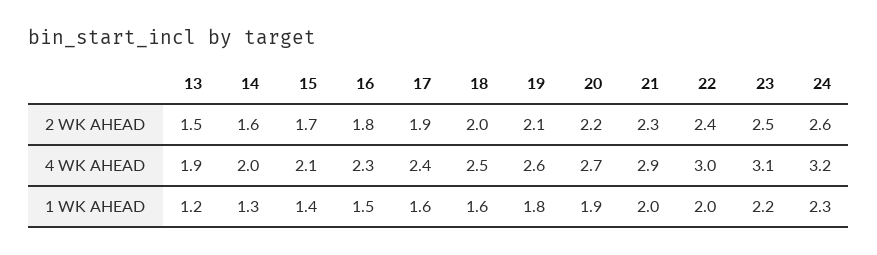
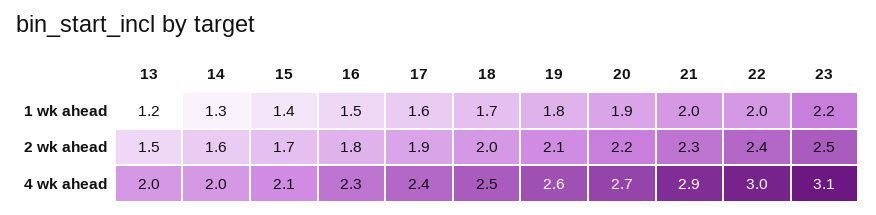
  {
    "13": {
      "2 WK AHEAD": 1.5,
-     "4 WK AHEAD": 1.9,
+     "4 WK AHEAD": 2,
      "1 WK AHEAD": 1.2
    },
    "14": {
      "2 WK AHEAD": 1.6,
      "4 WK AHEAD": 2,
      "1 WK AHEAD": 1.3
    },
    "15": {
      "2 WK AHEAD": 1.7,
      "4 WK AHEAD": 2.1,
      "1 WK AHEAD": 1.4
    },
    "16": {
      "2 WK AHEAD": 1.8,
      "4 WK AHEAD": 2.3,
      "1 WK AHEAD": 1.5
    },
    "17": {
      "2 WK AHEAD": 1.9,
      "4 WK AHEAD": 2.4,
      "1 WK AHEAD": 1.6
    },
    "18": {
      "2 WK AHEAD": 2,
      "4 WK AHEAD": 2.5,
-     "1 WK AHEAD": 1.6
+     "1 WK AHEAD": 1.7
    },
    "19": {
      "2 WK AHEAD": 2.1,
      "4 WK AHEAD": 2.6,
      "1 WK AHEAD": 1.8
    },
    "20": {
      "2 WK AHEAD": 2.2,
      "4 WK AHEAD": 2.7,
      "1 WK AHEAD": 1.9
    },
    "21": {
      "2 WK AHEAD": 2.3,
      "4 WK AHEAD": 2.9,
      "1 WK AHEAD": 2
    },
    "22": {
      "2 WK AHEAD": 2.4,
      "4 WK AHEAD": 3,
      "1 WK AHEAD": 2
    },
    "23": {
      "2 WK AHEAD": 2.5,
      "4 WK AHEAD": 3.1,
      "1 WK AHEAD": 2.2
-   },
+   }
-   "24": {
-     "2 WK AHEAD": 2.6,
-     "4 WK AHEAD": 3.2,
-     "1 WK AHEAD": 2.3
-   }
  }

